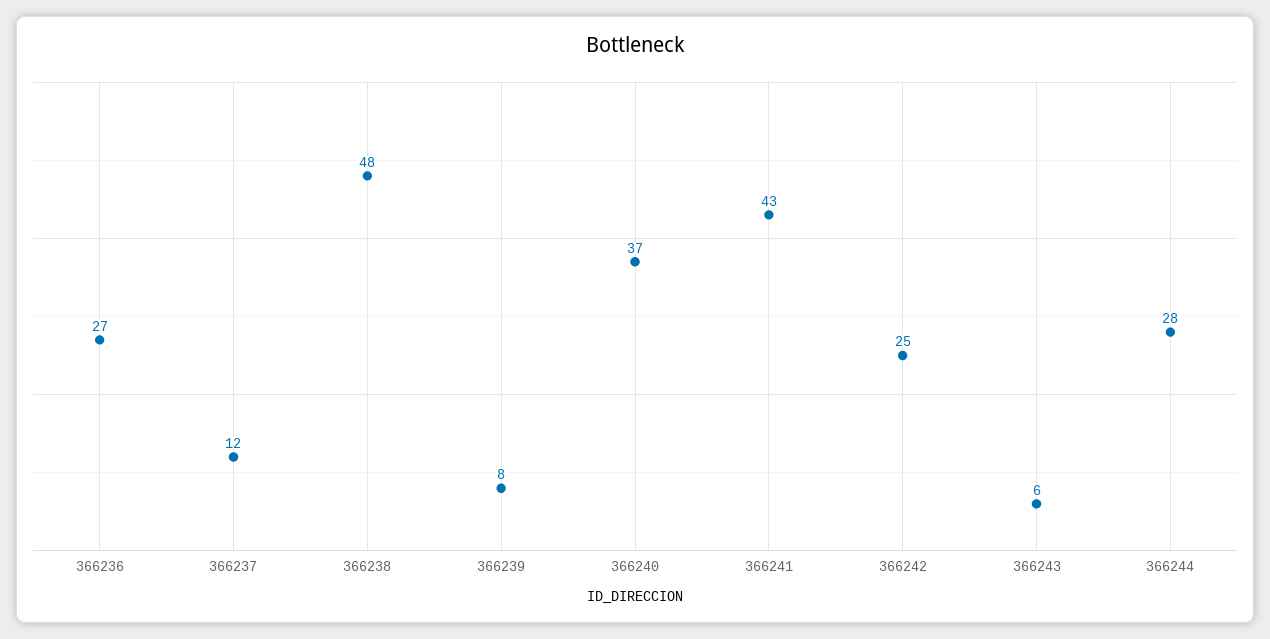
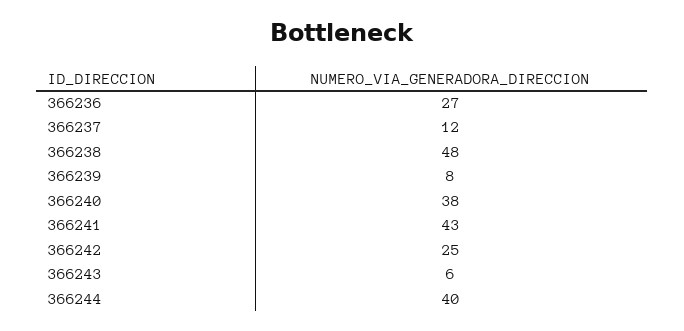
  {
    "366236": 27,
    "366237": 12,
    "366238": 48,
    "366239": 8,
-   "366240": 37,
+   "366240": 38,
    "366241": 43,
    "366242": 25,
    "366243": 6,
-   "366244": 28
+   "366244": 40
  }

